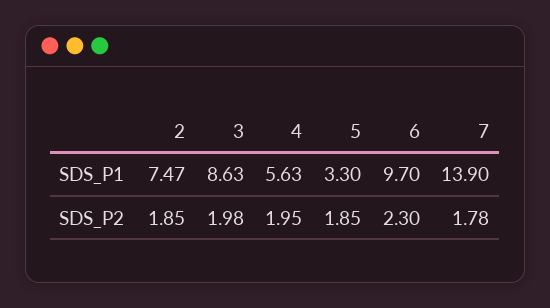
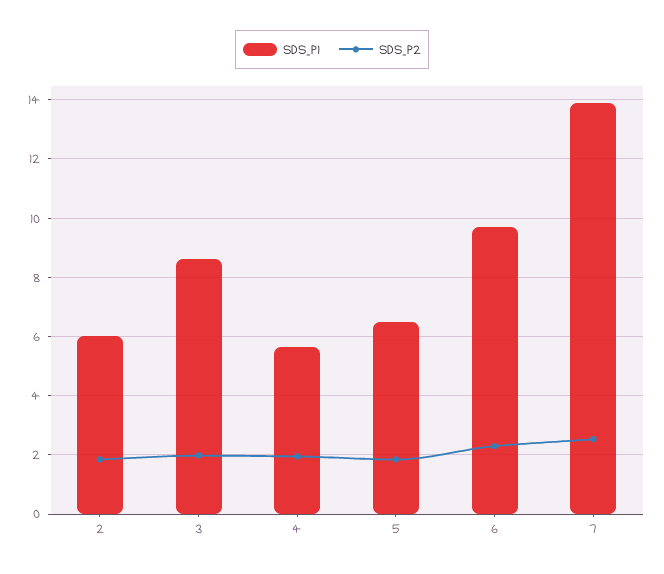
  {
    "SDS_P1": {
-     "2": 7.47,
+     "2": 6,
      "3": 8.63,
      "4": 5.63,
-     "5": 3.3,
+     "5": 6.5,
      "6": 9.7,
      "7": 13.9
    },
    "SDS_P2": {
      "2": 1.85,
      "3": 1.98,
      "4": 1.95,
      "5": 1.85,
      "6": 2.3,
-     "7": 1.78
+     "7": 2.5
    }
  }

